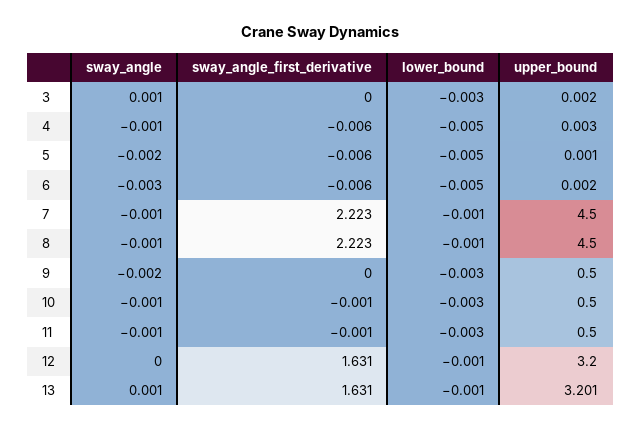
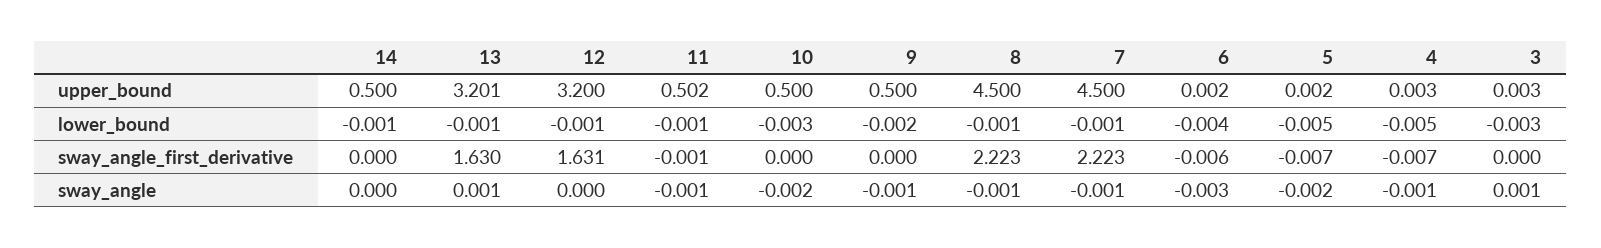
  {
    "sway_angle": {
      "3": 0.001,
      "4": -0.001,
      "5": -0.002,
      "6": -0.003,
      "7": -0.001,
      "8": -0.001,
-     "9": -0.002,
+     "9": -0.001,
-     "10": -0.001,
+     "10": -0.002,
      "11": -0.001,
      "12": 0,
-     "13": 0.001
+     "13": 0.001,
+     "14": 0
    },
    "sway_angle_first_derivative": {
      "3": 0,
-     "4": -0.006,
+     "4": -0.007,
-     "5": -0.006,
+     "5": -0.007,
      "6": -0.006,
      "7": 2.223,
      "8": 2.223,
      "9": 0,
-     "10": -0.001,
+     "10": 0,
      "11": -0.001,
      "12": 1.631,
-     "13": 1.631
+     "13": 1.63,
+     "14": 0
    },
    "lower_bound": {
      "3": -0.003,
      "4": -0.005,
      "5": -0.005,
-     "6": -0.005,
+     "6": -0.004,
      "7": -0.001,
      "8": -0.001,
-     "9": -0.003,
+     "9": -0.002,
      "10": -0.003,
-     "11": -0.003,
+     "11": -0.001,
      "12": -0.001,
-     "13": -0.001
+     "13": -0.001,
+     "14": -0.001
    },
    "upper_bound": {
-     "3": 0.002,
+     "3": 0.003,
      "4": 0.003,
-     "5": 0.001,
+     "5": 0.002,
      "6": 0.002,
      "7": 4.5,
      "8": 4.5,
      "9": 0.5,
      "10": 0.5,
-     "11": 0.5,
+     "11": 0.502,
      "12": 3.2,
-     "13": 3.201
+     "13": 3.201,
+     "14": 0.5
    }
  }

